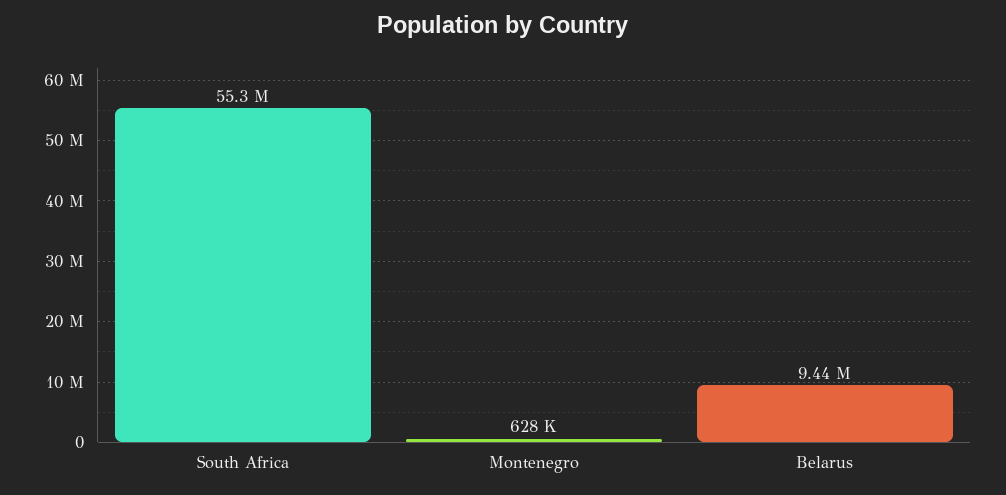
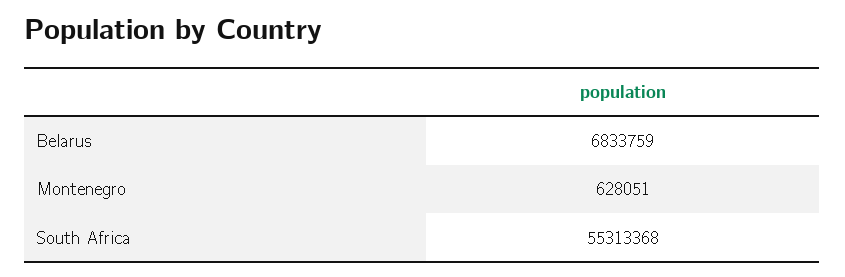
  {
    "South Africa": 55313368,
    "Montenegro": 628051,
-   "Belarus": 9440000
+   "Belarus": 6833759
  }

